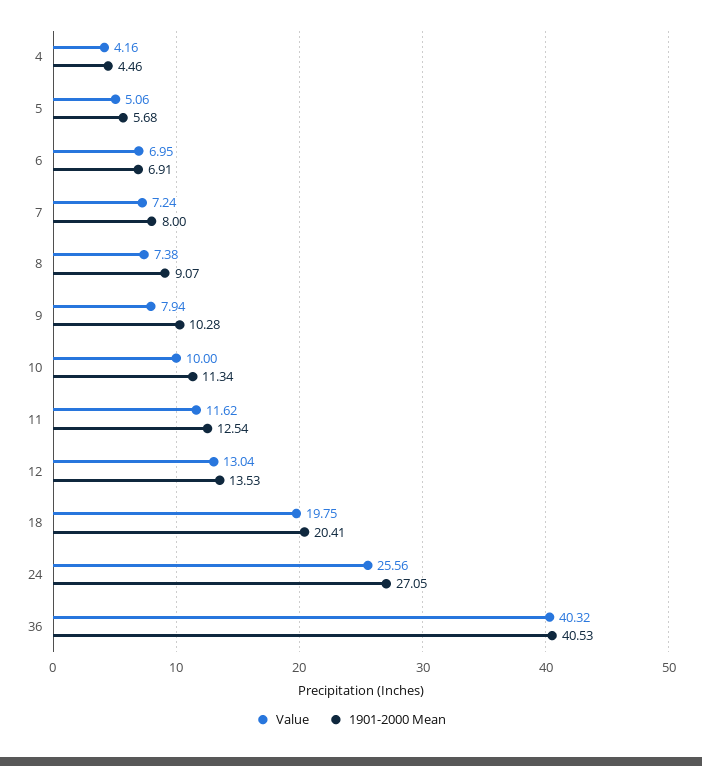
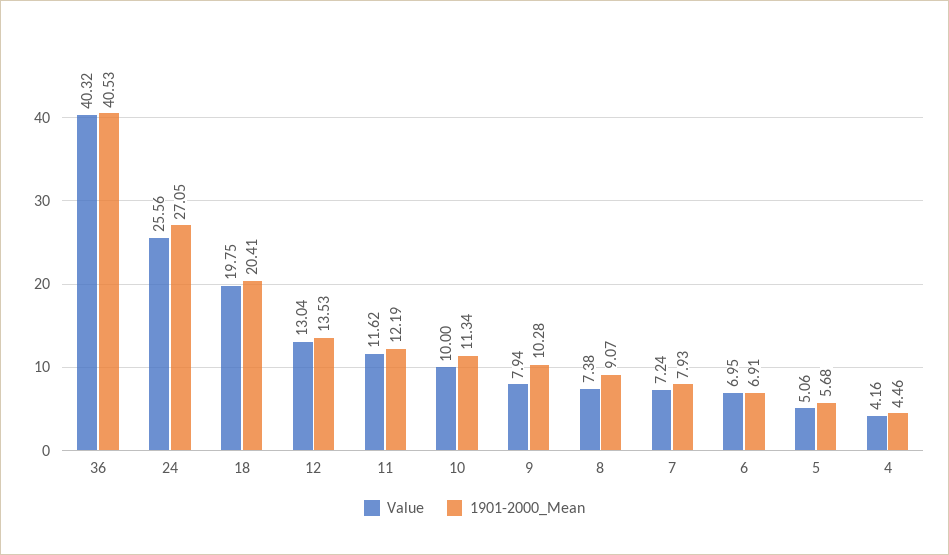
  {
    "Value": {
      "4": 4.16,
      "5": 5.06,
      "6": 6.95,
      "7": 7.24,
      "8": 7.38,
      "9": 7.94,
      "10": 10,
      "11": 11.62,
      "12": 13.04,
      "18": 19.75,
      "24": 25.56,
      "36": 40.32
    },
    "1901-2000 Mean": {
      "4": 4.46,
      "5": 5.68,
      "6": 6.91,
-     "7": 8,
+     "7": 7.93,
      "8": 9.07,
      "9": 10.28,
      "10": 11.34,
-     "11": 12.54,
+     "11": 12.19,
      "12": 13.53,
      "18": 20.41,
      "24": 27.05,
      "36": 40.53
    }
  }

